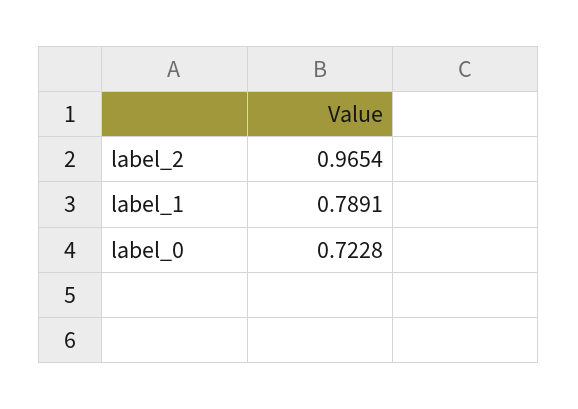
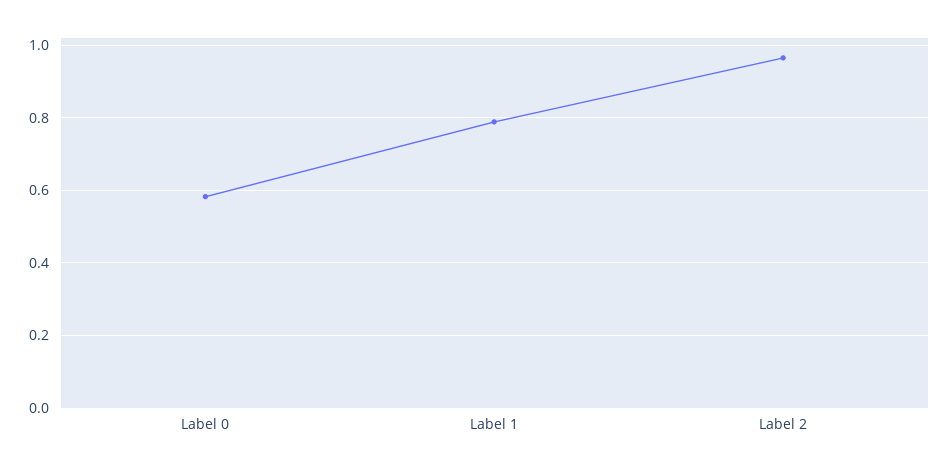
  {
    "label_2": 0.9654,
    "label_1": 0.7891,
-   "label_0": 0.7228
+   "label_0": 0.58
  }

